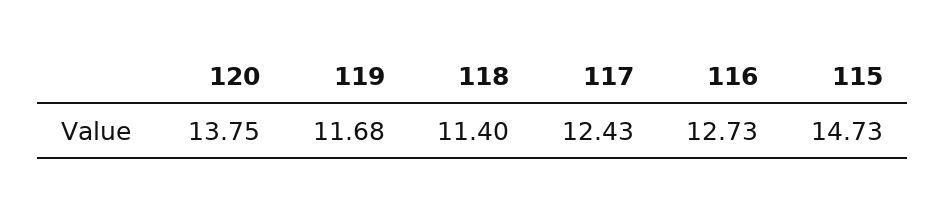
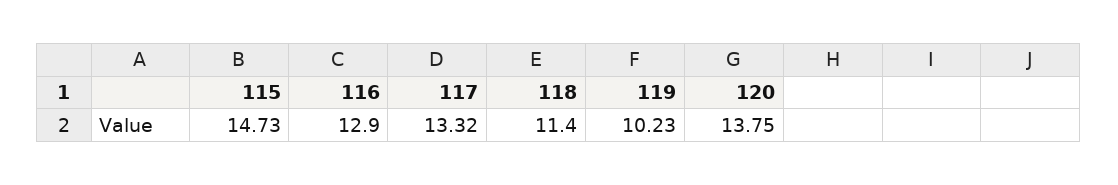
  {
    "120": 13.75,
-   "119": 11.68,
+   "119": 10.23,
    "118": 11.4,
-   "117": 12.43,
+   "117": 13.32,
-   "116": 12.73,
+   "116": 12.9,
    "115": 14.73
  }

